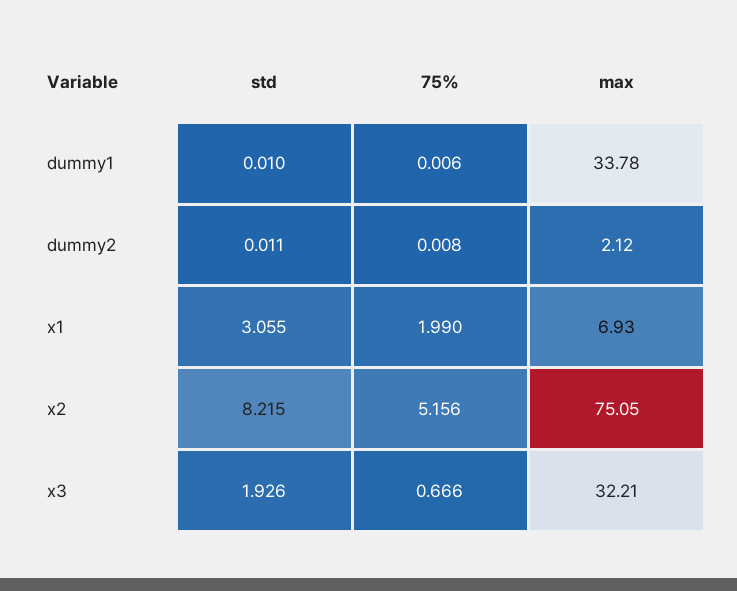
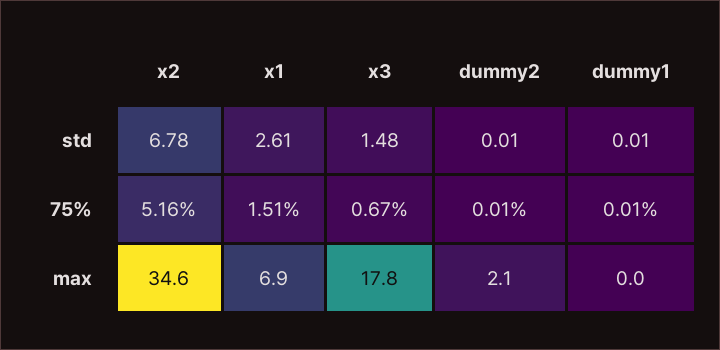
  {
    "std": {
      "dummy1": 0.01,
      "dummy2": 0.011,
-     "x1": 3.055,
+     "x1": 2.61,
-     "x2": 8.215,
+     "x2": 6.78,
-     "x3": 1.926
+     "x3": 1.48
    },
    "75%": {
      "dummy1": 0.006,
      "dummy2": 0.008,
-     "x1": 1.99,
+     "x1": 1.51,
      "x2": 5.156,
      "x3": 0.666
    },
    "max": {
-     "dummy1": 33.78,
+     "dummy1": 0,
      "dummy2": 2.12,
      "x1": 6.93,
-     "x2": 75.05,
+     "x2": 34.6,
-     "x3": 32.21
+     "x3": 17.8
    }
  }

